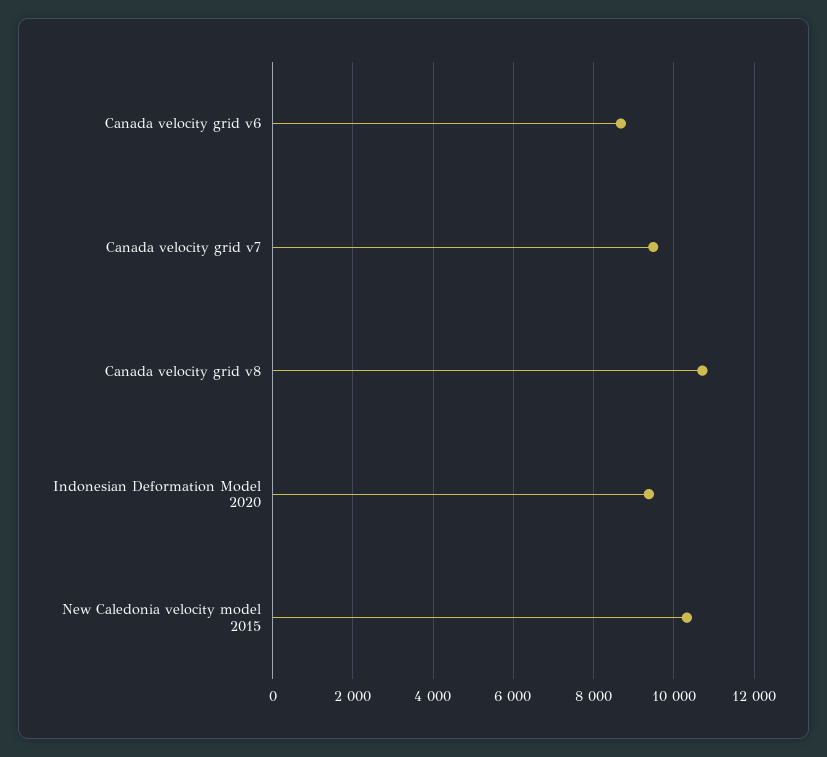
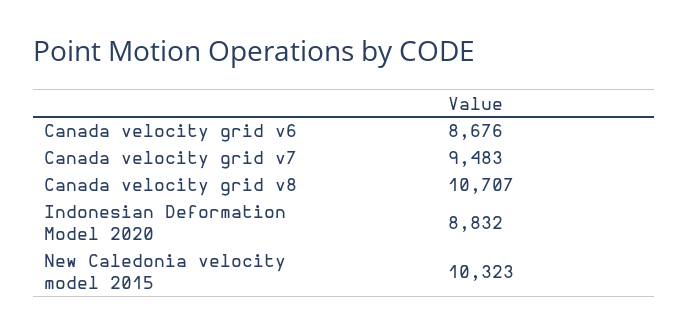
  {
    "Canada velocity grid v6": 8676,
    "Canada velocity grid v7": 9483,
    "Canada velocity grid v8": 10707,
-   "Indonesian Deformation Model 2020": 9400,
+   "Indonesian Deformation Model 2020": 8832,
    "New Caledonia velocity model 2015": 10323
  }

